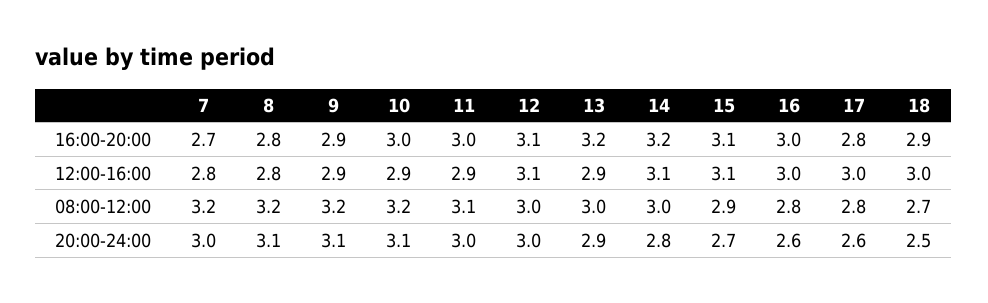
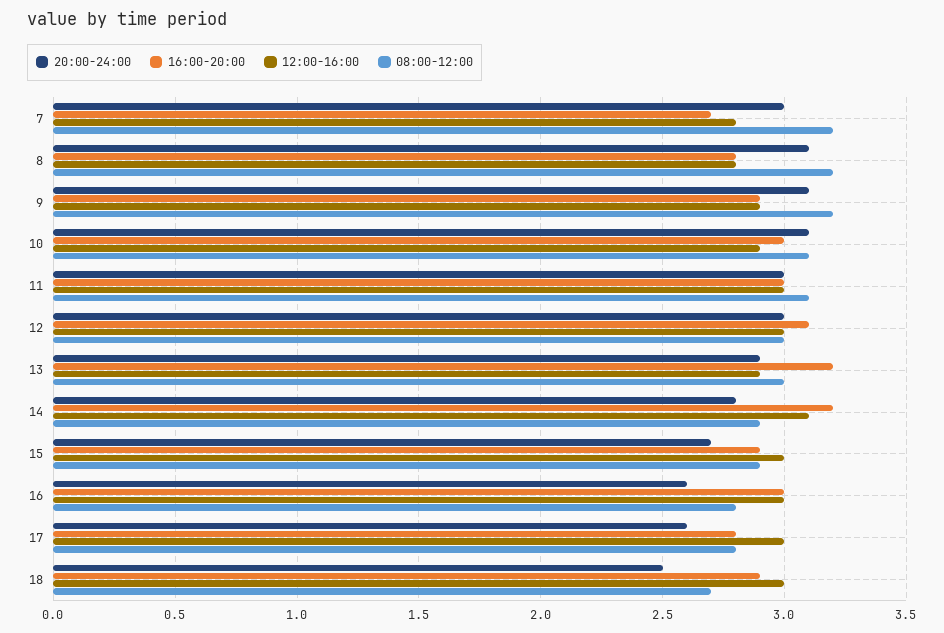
  {
    "16:00-20:00": {
      "7": 2.7,
      "8": 2.8,
      "9": 2.9,
      "10": 3,
      "11": 3,
      "12": 3.1,
      "13": 3.2,
      "14": 3.2,
-     "15": 3.1,
+     "15": 2.9,
      "16": 3,
      "17": 2.8,
      "18": 2.9
    },
    "12:00-16:00": {
      "7": 2.8,
      "8": 2.8,
      "9": 2.9,
      "10": 2.9,
-     "11": 2.9,
+     "11": 3,
-     "12": 3.1,
+     "12": 3,
      "13": 2.9,
      "14": 3.1,
-     "15": 3.1,
+     "15": 3,
      "16": 3,
      "17": 3,
      "18": 3
    },
    "08:00-12:00": {
      "7": 3.2,
      "8": 3.2,
      "9": 3.2,
-     "10": 3.2,
+     "10": 3.1,
      "11": 3.1,
      "12": 3,
      "13": 3,
-     "14": 3,
+     "14": 2.9,
      "15": 2.9,
      "16": 2.8,
      "17": 2.8,
      "18": 2.7
    },
    "20:00-24:00": {
      "7": 3,
      "8": 3.1,
      "9": 3.1,
      "10": 3.1,
      "11": 3,
      "12": 3,
      "13": 2.9,
      "14": 2.8,
      "15": 2.7,
      "16": 2.6,
      "17": 2.6,
      "18": 2.5
    }
  }

